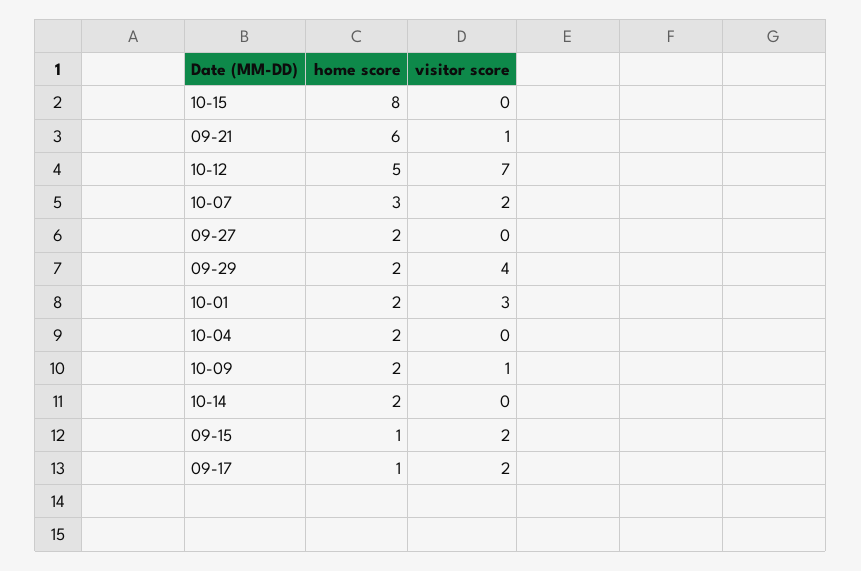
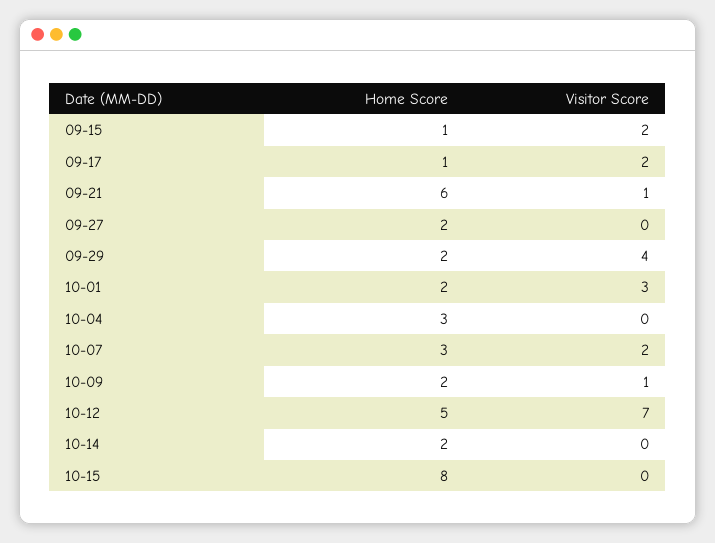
  {
    "home score": {
      "10-15": 8,
      "09-21": 6,
      "10-12": 5,
      "10-07": 3,
      "09-27": 2,
      "09-29": 2,
      "10-01": 2,
-     "10-04": 2,
+     "10-04": 3,
      "10-09": 2,
      "10-14": 2,
      "09-15": 1,
      "09-17": 1
    },
    "visitor score": {
      "10-15": 0,
      "09-21": 1,
      "10-12": 7,
      "10-07": 2,
      "09-27": 0,
      "09-29": 4,
      "10-01": 3,
      "10-04": 0,
      "10-09": 1,
      "10-14": 0,
      "09-15": 2,
      "09-17": 2
    }
  }

